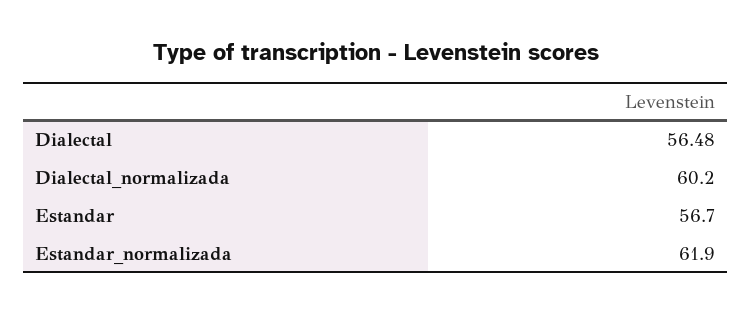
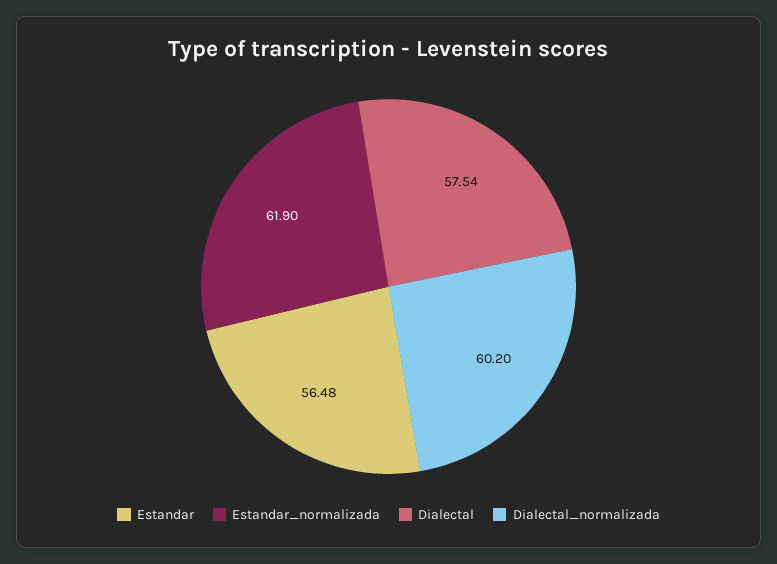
  {
-   "Dialectal": 56.48,
+   "Dialectal": 57.54,
    "Dialectal_normalizada": 60.2,
-   "Estandar": 56.7,
+   "Estandar": 56.48,
    "Estandar_normalizada": 61.9
  }

